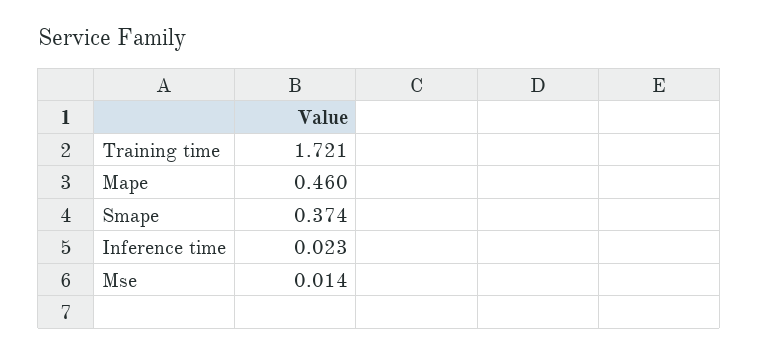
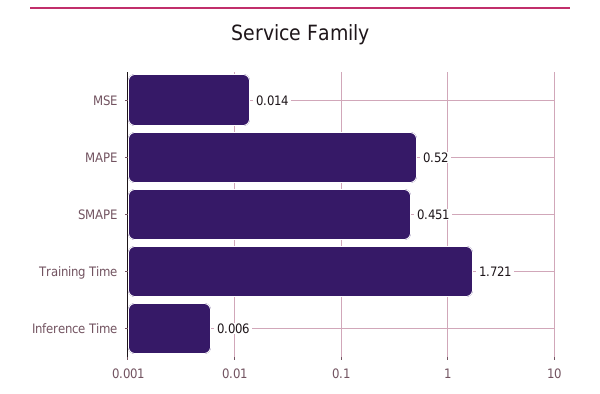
  {
    "Training time": 1.721,
-   "Mape": 0.46,
+   "Mape": 0.52,
-   "Smape": 0.374,
+   "Smape": 0.451,
-   "Inference time": 0.023,
+   "Inference time": 0.006,
    "Mse": 0.014
  }

